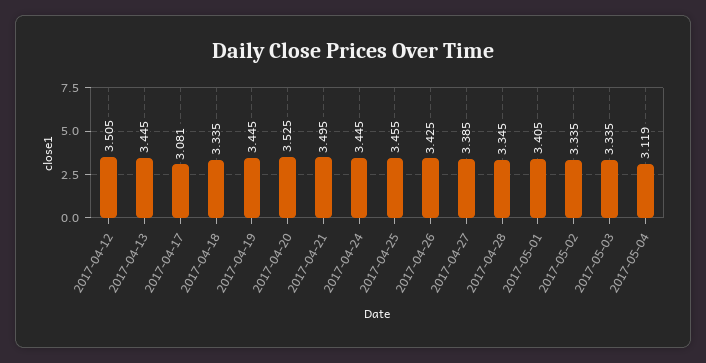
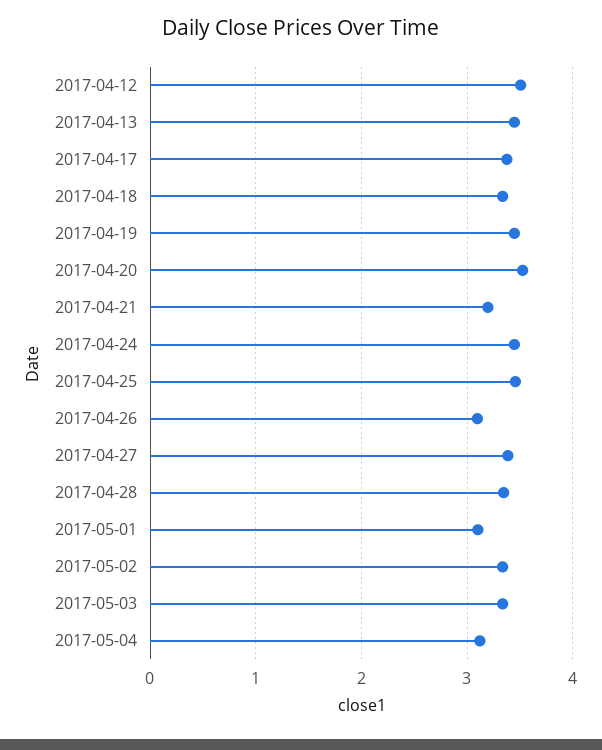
  {
    "2017-04-12": 3.505,
    "2017-04-13": 3.445,
-   "2017-04-17": 3.081,
+   "2017-04-17": 3.4,
    "2017-04-18": 3.335,
    "2017-04-19": 3.445,
    "2017-04-20": 3.525,
-   "2017-04-21": 3.495,
+   "2017-04-21": 3.2,
    "2017-04-24": 3.445,
    "2017-04-25": 3.455,
-   "2017-04-26": 3.425,
+   "2017-04-26": 3.1,
    "2017-04-27": 3.385,
    "2017-04-28": 3.345,
-   "2017-05-01": 3.405,
+   "2017-05-01": 3.1,
    "2017-05-02": 3.335,
    "2017-05-03": 3.335,
    "2017-05-04": 3.119
  }

